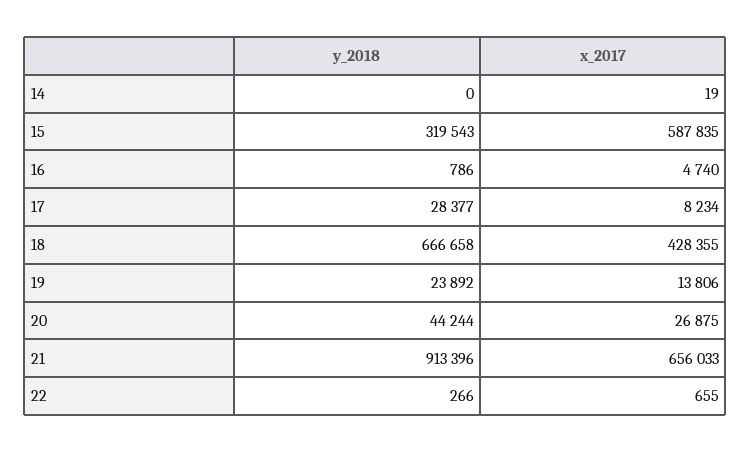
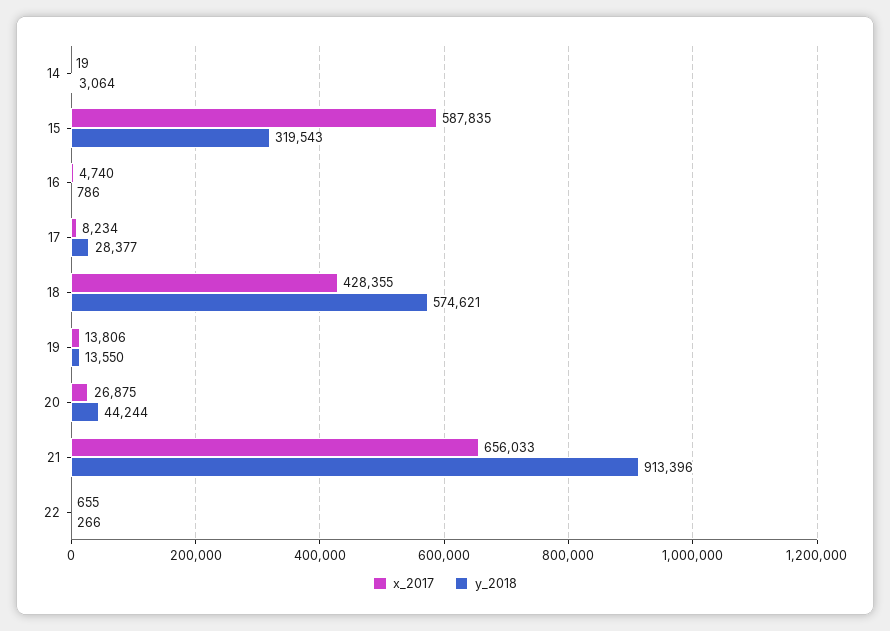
  {
    "y_2018": {
-     "14": 0,
+     "14": 3064,
      "15": 319543,
      "16": 786,
      "17": 28377,
-     "18": 666658,
+     "18": 574621,
-     "19": 23892,
+     "19": 13550,
      "20": 44244,
      "21": 913396,
      "22": 266
    },
    "x_2017": {
      "14": 19,
      "15": 587835,
      "16": 4740,
      "17": 8234,
      "18": 428355,
      "19": 13806,
      "20": 26875,
      "21": 656033,
      "22": 655
    }
  }

